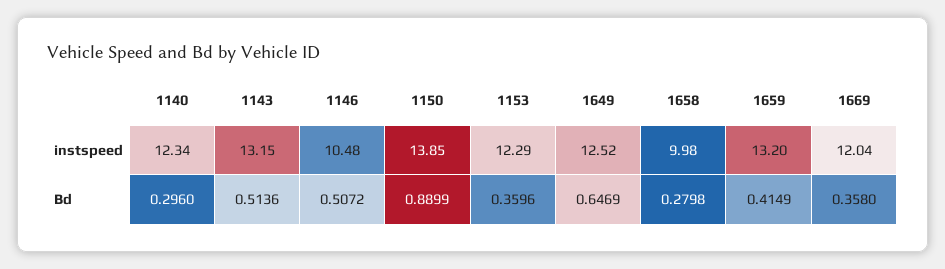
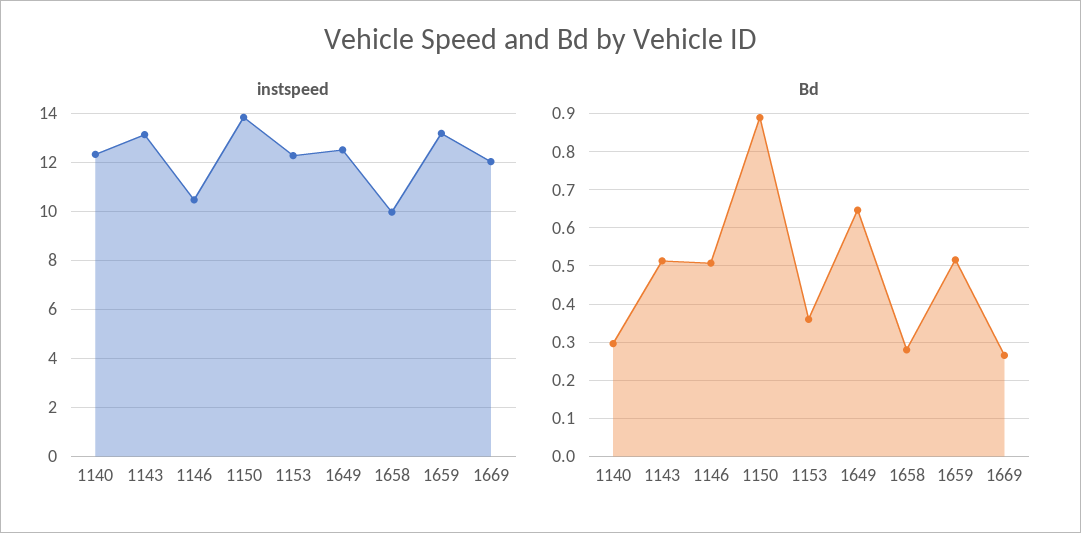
  {
    "instspeed": {
      "1140": 12.34,
      "1143": 13.15,
      "1146": 10.48,
      "1150": 13.85,
      "1153": 12.29,
      "1649": 12.52,
      "1658": 9.98,
      "1659": 13.2,
      "1669": 12.04
    },
    "Bd": {
      "1140": 0.296,
      "1143": 0.5136,
      "1146": 0.5072,
      "1150": 0.8899,
      "1153": 0.3596,
      "1649": 0.6469,
      "1658": 0.2798,
-     "1659": 0.4149,
+     "1659": 0.52,
-     "1669": 0.358
+     "1669": 0.26
    }
  }

